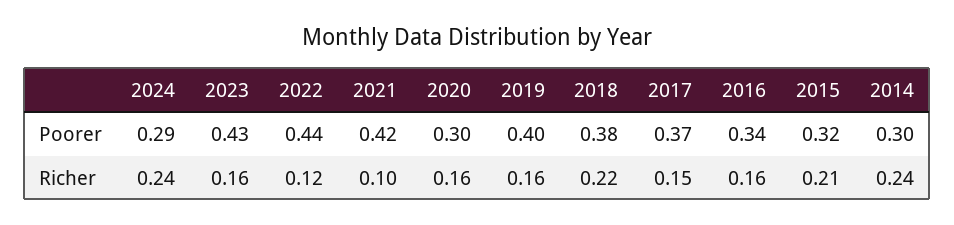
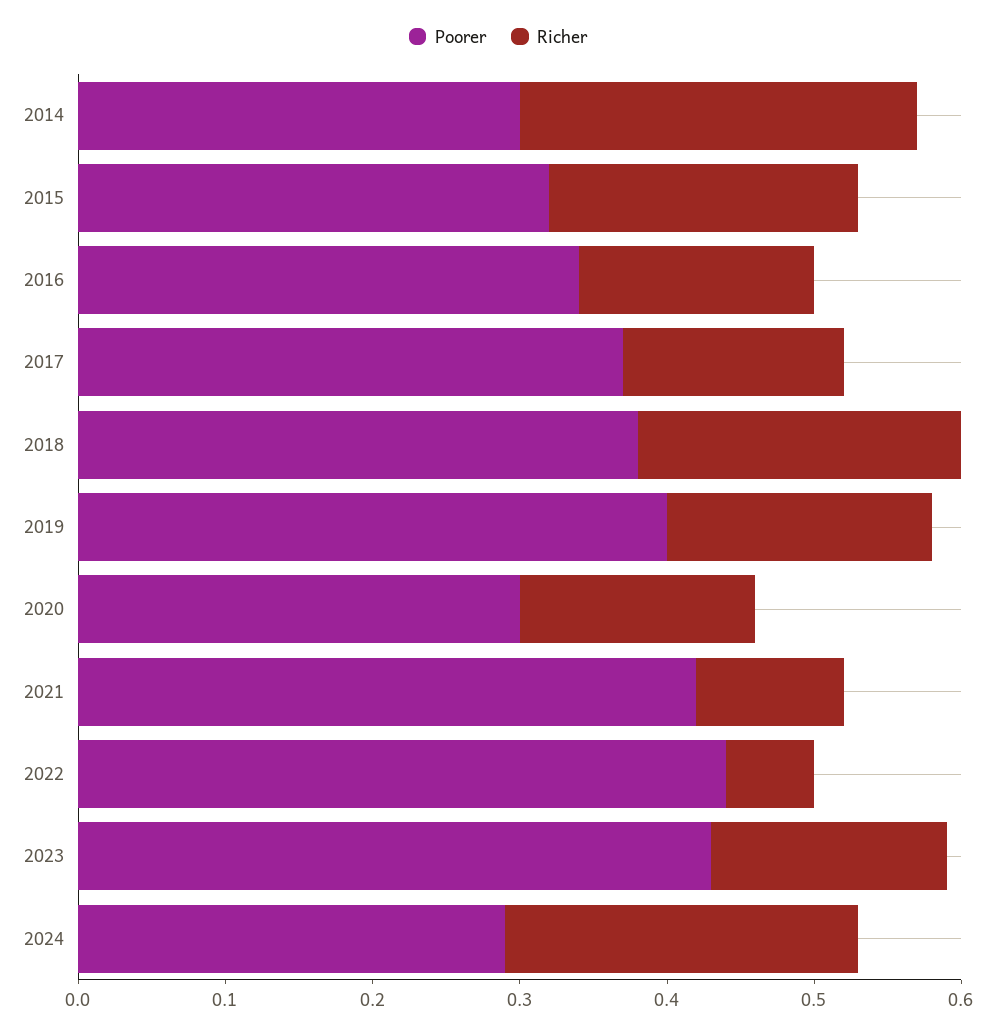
  {
    "Poorer": {
      "2024": 0.29,
      "2023": 0.43,
      "2022": 0.44,
      "2021": 0.42,
      "2020": 0.3,
      "2019": 0.4,
      "2018": 0.38,
      "2017": 0.37,
      "2016": 0.34,
      "2015": 0.32,
      "2014": 0.3
    },
    "Richer": {
      "2024": 0.24,
      "2023": 0.16,
-     "2022": 0.12,
+     "2022": 0.06,
      "2021": 0.1,
      "2020": 0.16,
-     "2019": 0.16,
+     "2019": 0.18,
      "2018": 0.22,
      "2017": 0.15,
      "2016": 0.16,
      "2015": 0.21,
-     "2014": 0.24
+     "2014": 0.27
    }
  }

